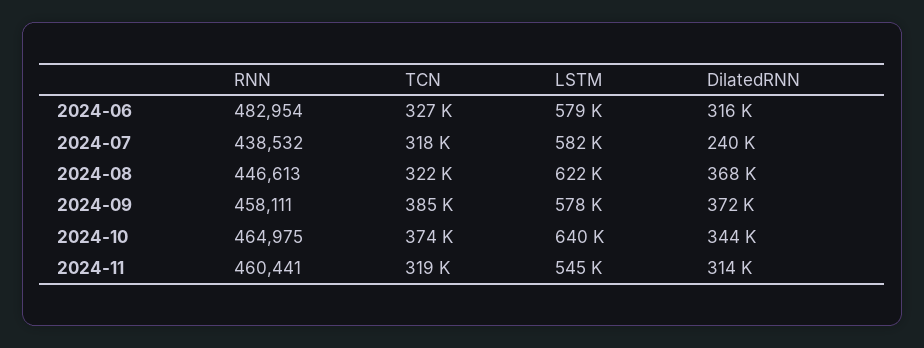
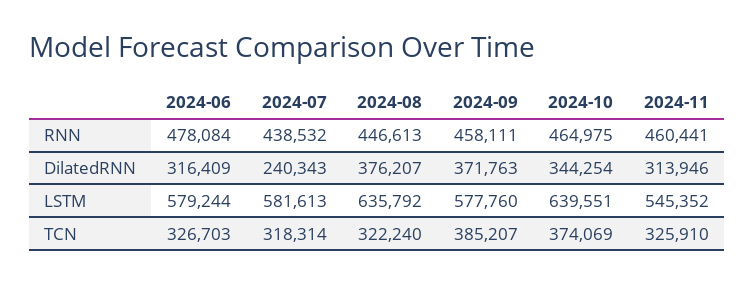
  {
    "RNN": {
-     "2024-06": 482954,
+     "2024-06": 478084,
      "2024-07": 438532,
      "2024-08": 446613,
      "2024-09": 458111,
      "2024-10": 464975,
      "2024-11": 460441
    },
    "TCN": {
      "2024-06": 326703,
      "2024-07": 318314,
      "2024-08": 322240,
      "2024-09": 385207,
      "2024-10": 374069,
-     "2024-11": 319000
+     "2024-11": 325910
    },
    "LSTM": {
      "2024-06": 579244,
      "2024-07": 581613,
-     "2024-08": 622000,
+     "2024-08": 635792,
      "2024-09": 577760,
      "2024-10": 639551,
      "2024-11": 545352
    },
    "DilatedRNN": {
      "2024-06": 316409,
      "2024-07": 240343,
-     "2024-08": 368000,
+     "2024-08": 376207,
      "2024-09": 371763,
      "2024-10": 344254,
      "2024-11": 313946
    }
  }

